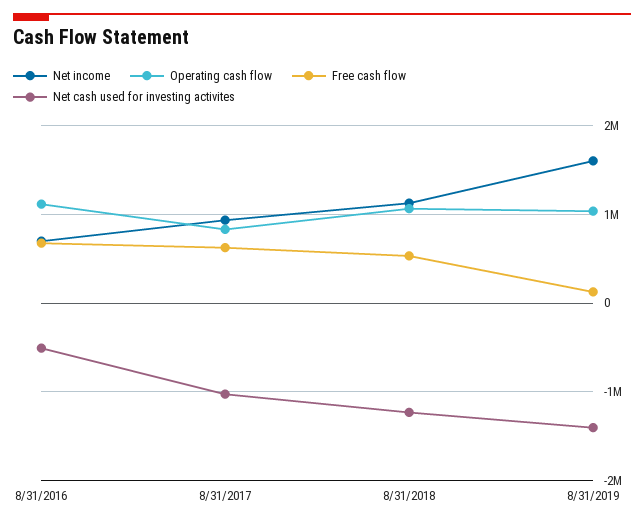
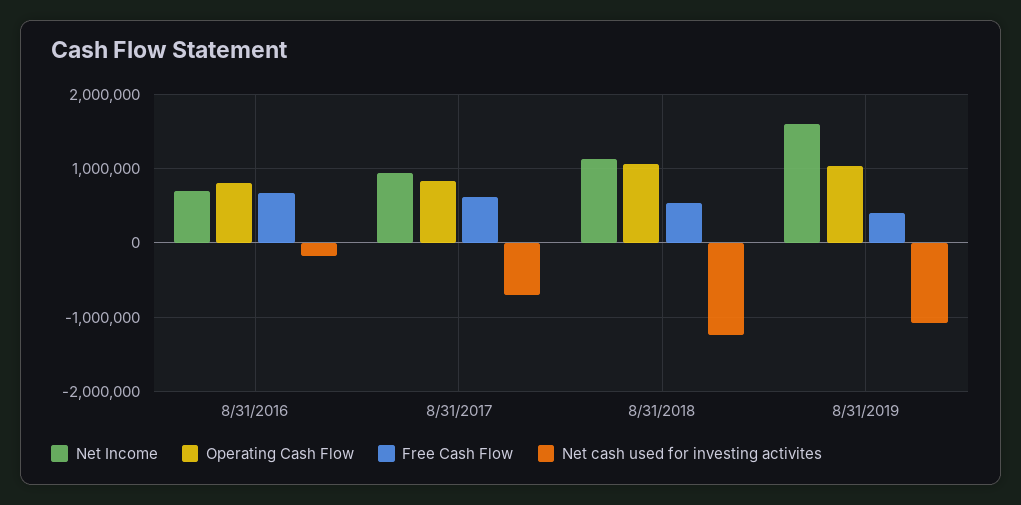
  {
    "Net income": {
      "8/31/2016": 700000,
      "8/31/2017": 900000,
      "8/31/2018": 1100000,
      "8/31/2019": 1600000
    },
    "Operating cash flow": {
-     "8/31/2016": 1100000,
+     "8/31/2016": 800000,
      "8/31/2017": 800000,
      "8/31/2018": 1100000,
      "8/31/2019": 1000000
    },
    "Free cash flow": {
      "8/31/2016": 700000,
      "8/31/2017": 600000,
      "8/31/2018": 500000,
-     "8/31/2019": 100000
+     "8/31/2019": 400000
    },
    "Net cash used for investing activites": {
-     "8/31/2016": -500000,
+     "8/31/2016": -200000,
-     "8/31/2017": -1000000,
+     "8/31/2017": -700000,
      "8/31/2018": -1200000,
-     "8/31/2019": -1400000
+     "8/31/2019": -1100000
    }
  }

